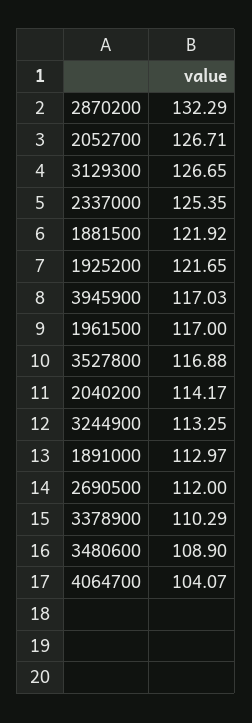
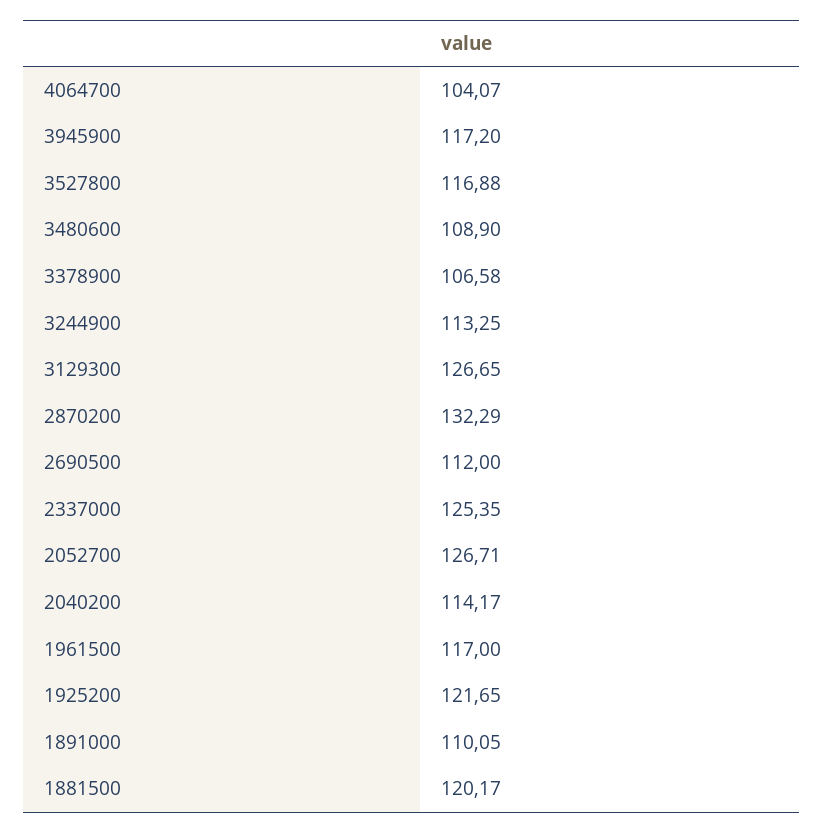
  {
    "2870200": 132.29,
    "2052700": 126.71,
    "3129300": 126.65,
    "2337000": 125.35,
-   "1881500": 121.92,
+   "1881500": 120.17,
    "1925200": 121.65,
-   "3945900": 117.03,
+   "3945900": 117.2,
    "1961500": 117,
    "3527800": 116.88,
    "2040200": 114.17,
    "3244900": 113.25,
-   "1891000": 112.97,
+   "1891000": 110.05,
    "2690500": 112,
-   "3378900": 110.29,
+   "3378900": 106.58,
    "3480600": 108.9,
    "4064700": 104.07
  }

